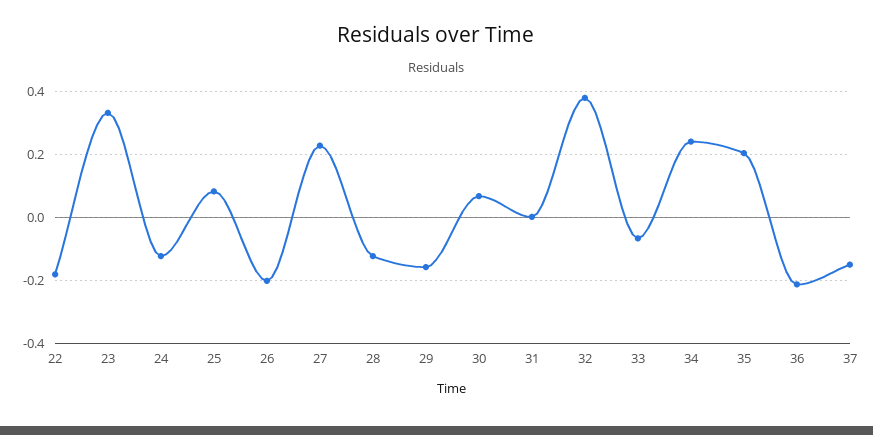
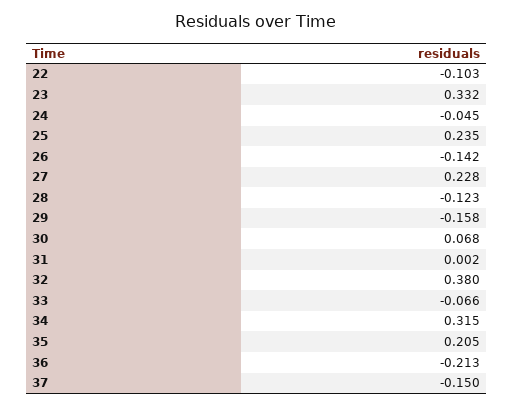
  {
-   "22": -0.18,
+   "22": -0.103,
    "23": 0.332,
-   "24": -0.12,
+   "24": -0.045,
-   "25": 0.08,
+   "25": 0.235,
-   "26": -0.2,
+   "26": -0.142,
    "27": 0.228,
    "28": -0.123,
    "29": -0.158,
    "30": 0.068,
    "31": 0.002,
    "32": 0.38,
    "33": -0.066,
-   "34": 0.24,
+   "34": 0.315,
    "35": 0.205,
    "36": -0.213,
    "37": -0.15
  }

